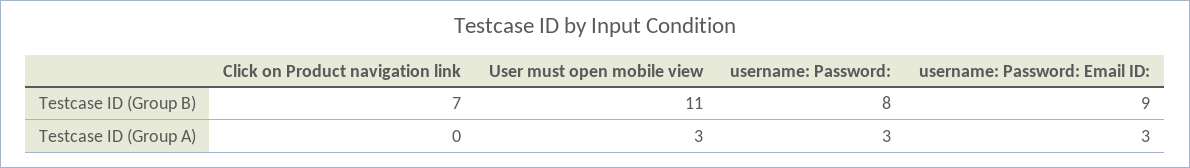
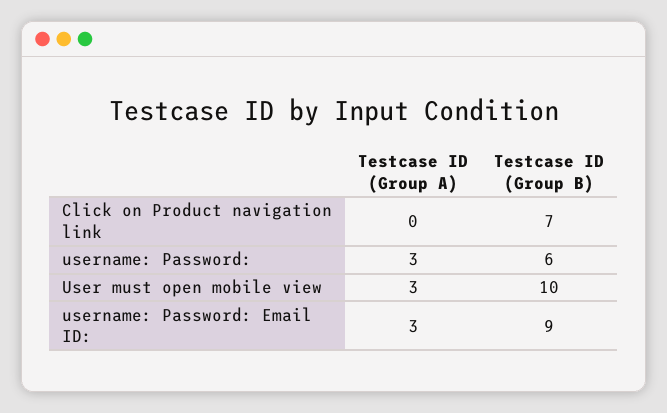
  {
    "Click on Product navigation link": {
      "Testcase ID (Group B)": 7,
      "Testcase ID (Group A)": 0
    },
    "User must open mobile view": {
-     "Testcase ID (Group B)": 11,
+     "Testcase ID (Group B)": 10,
      "Testcase ID (Group A)": 3
    },
    "username: Password:": {
-     "Testcase ID (Group B)": 8,
+     "Testcase ID (Group B)": 6,
      "Testcase ID (Group A)": 3
    },
    "username: Password: Email ID:": {
      "Testcase ID (Group B)": 9,
      "Testcase ID (Group A)": 3
    }
  }

